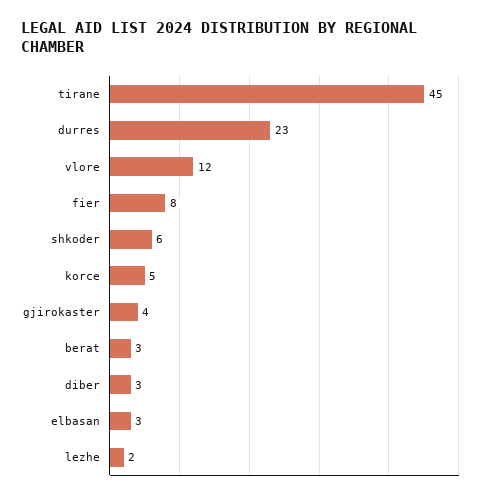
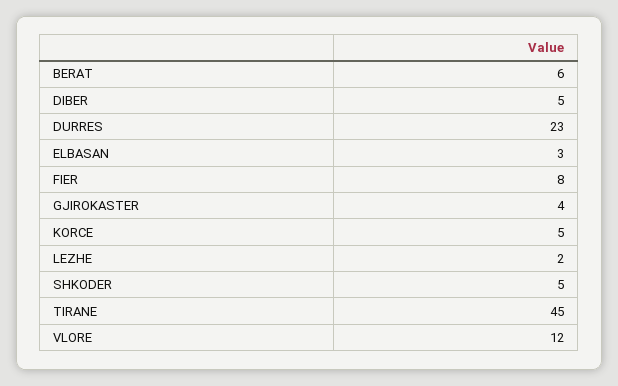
  {
    "tirane": 45,
    "durres": 23,
    "vlore": 12,
    "fier": 8,
-   "shkoder": 6,
+   "shkoder": 5,
    "korce": 5,
    "gjirokaster": 4,
-   "berat": 3,
+   "berat": 6,
-   "diber": 3,
+   "diber": 5,
    "elbasan": 3,
    "lezhe": 2
  }

